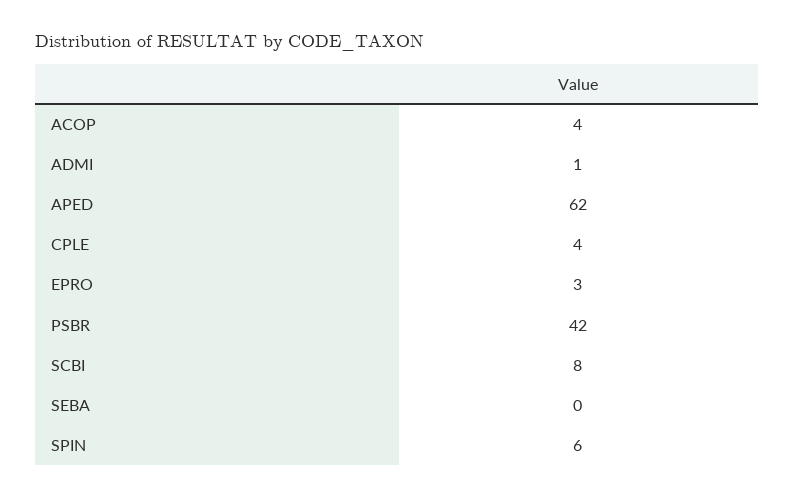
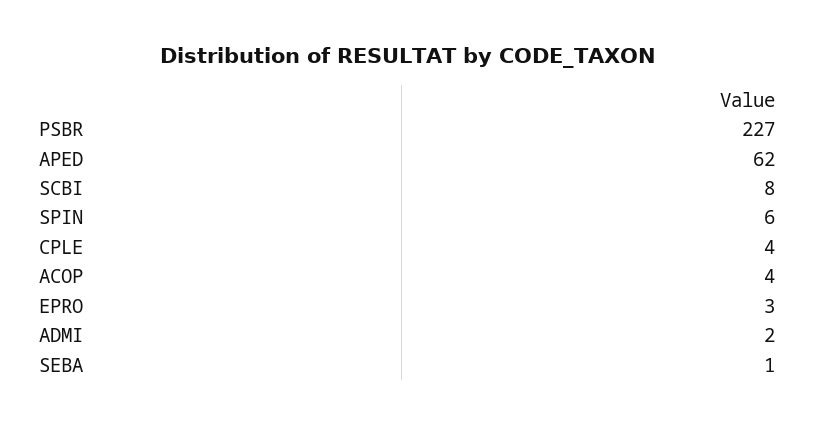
  {
    "ACOP": 4,
-   "ADMI": 1,
+   "ADMI": 2,
    "APED": 62,
    "CPLE": 4,
    "EPRO": 3,
-   "PSBR": 42,
+   "PSBR": 227,
    "SCBI": 8,
-   "SEBA": 0,
+   "SEBA": 1,
    "SPIN": 6
  }

